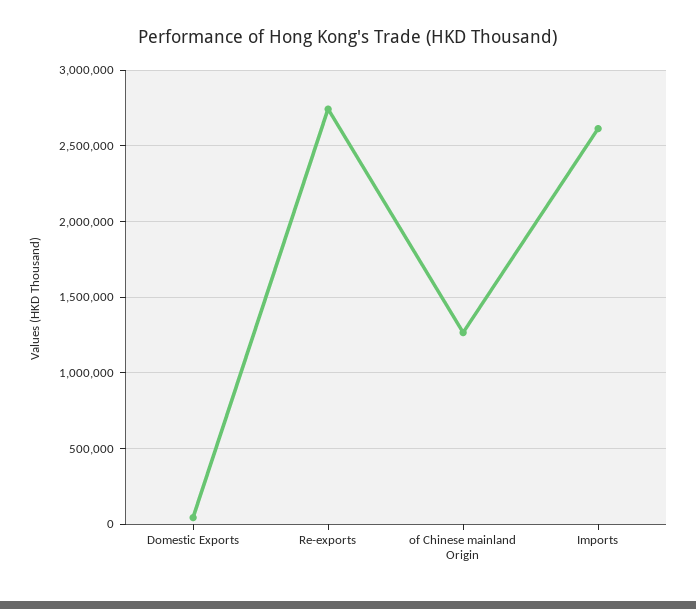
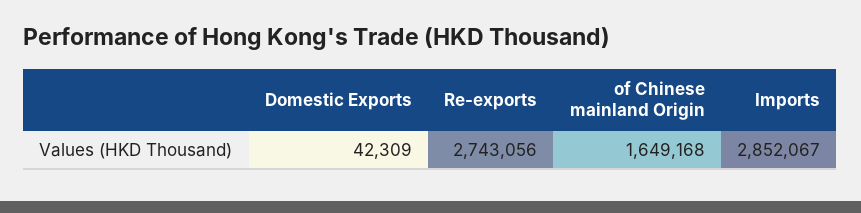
  {
    "Domestic Exports": 42309,
    "Re-exports": 2743056,
-   "of Chinese mainland Origin": 1250000,
+   "of Chinese mainland Origin": 1649168,
-   "Imports": 2600000
+   "Imports": 2852067
  }

